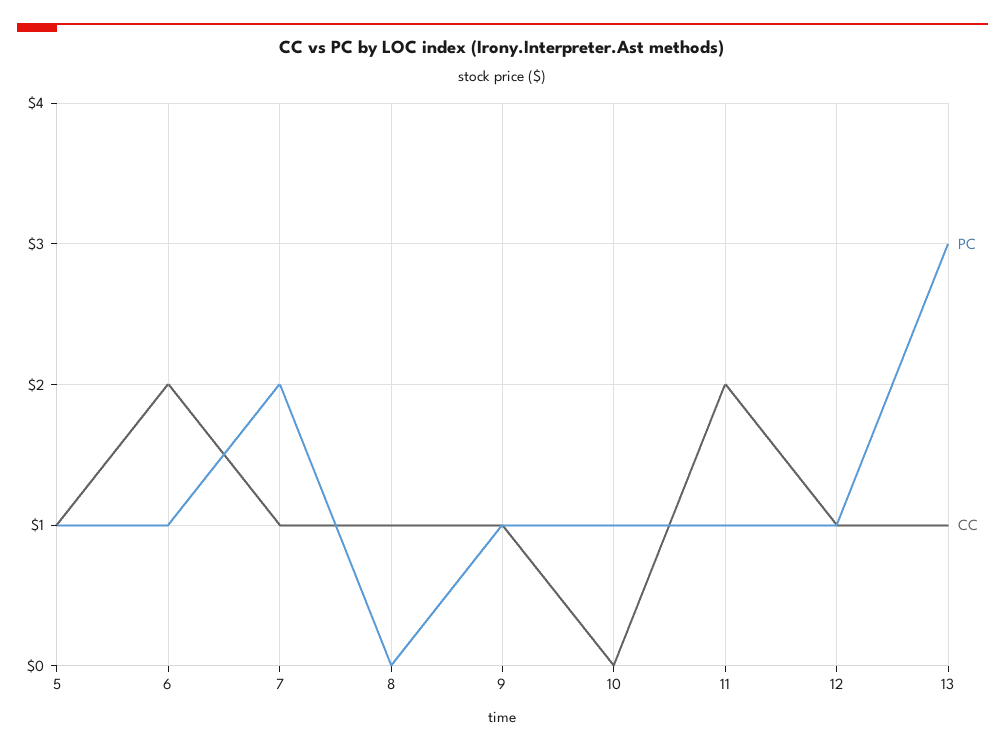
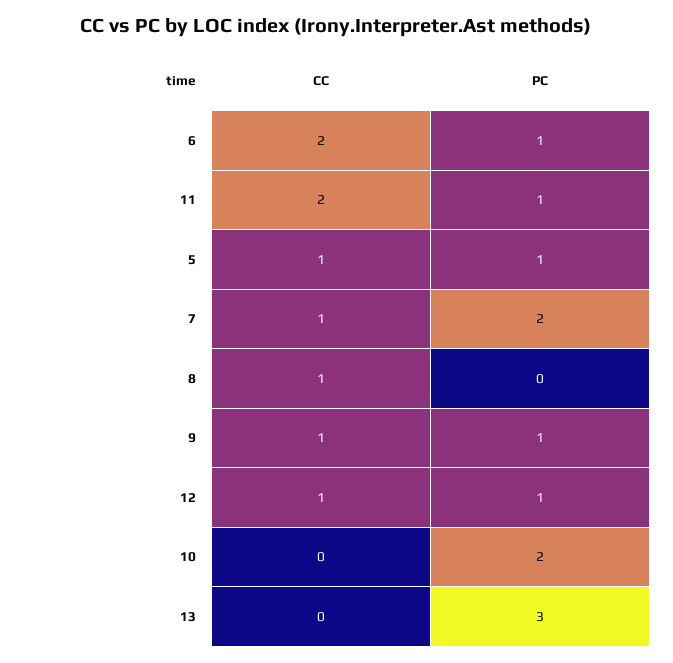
  {
    "PC": {
      "5": 1,
      "6": 1,
      "7": 2,
      "8": 0,
      "9": 1,
-     "10": 1,
+     "10": 2,
      "11": 1,
      "12": 1,
      "13": 3
    },
    "CC": {
      "5": 1,
      "6": 2,
      "7": 1,
      "8": 1,
      "9": 1,
      "10": 0,
      "11": 2,
      "12": 1,
-     "13": 1
+     "13": 0
    }
  }

